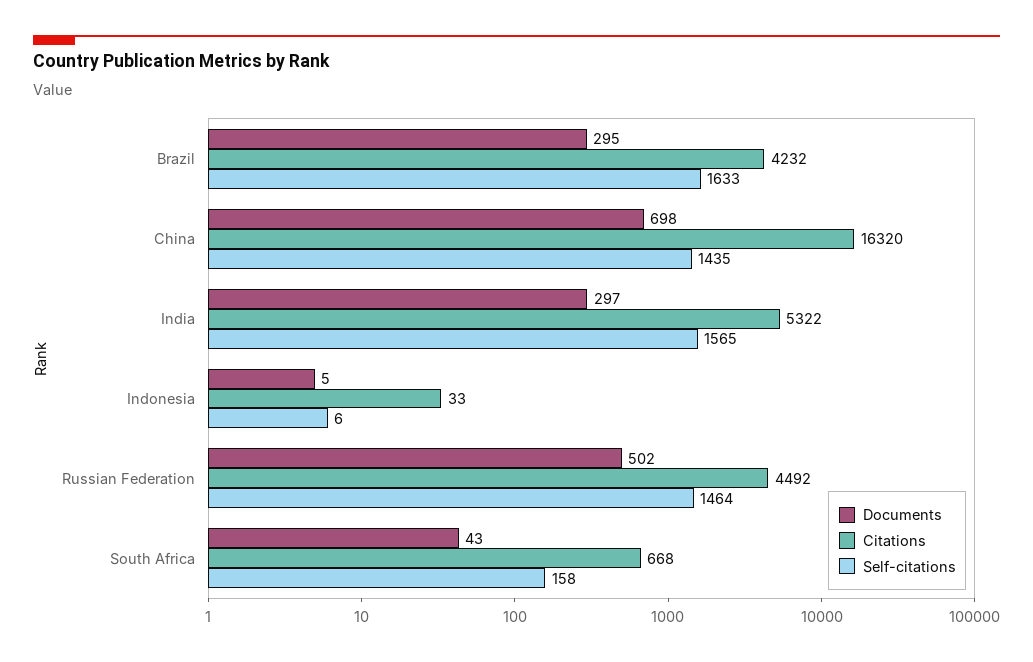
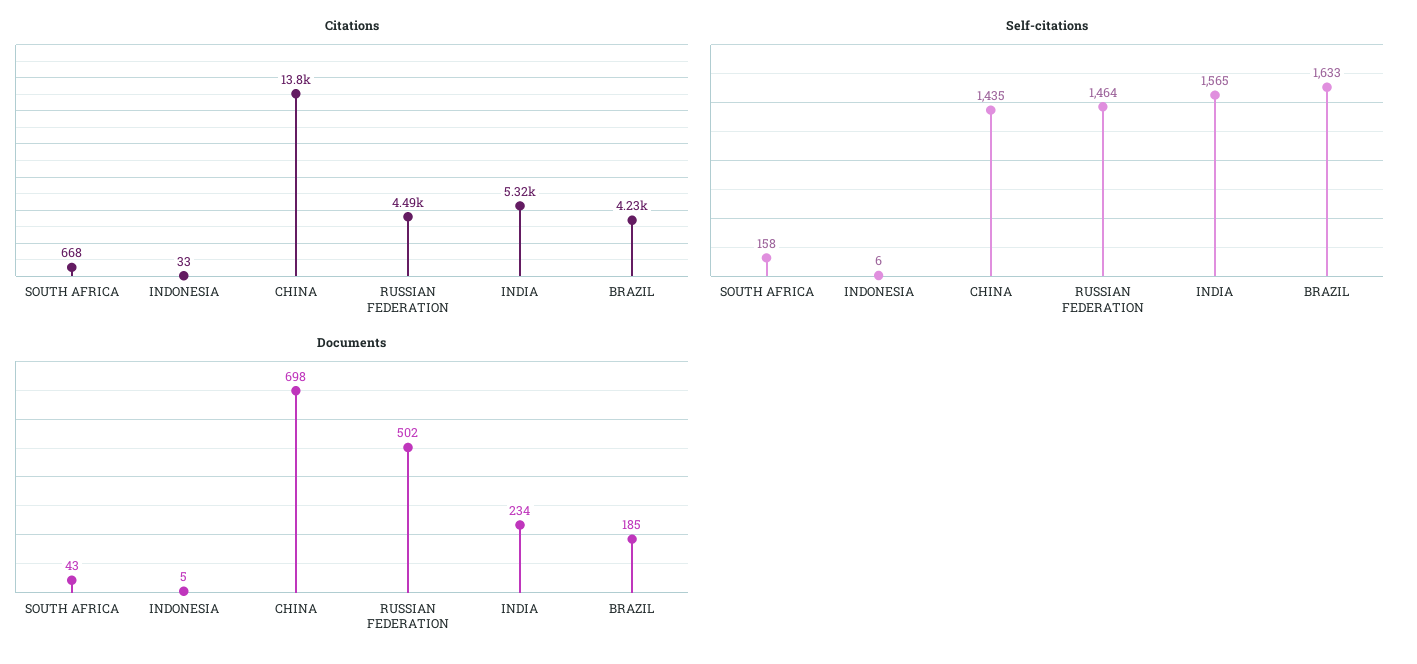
  {
    "Documents": {
-     "Brazil": 295,
+     "Brazil": 185,
      "China": 698,
-     "India": 297,
+     "India": 234,
      "Indonesia": 5,
      "Russian Federation": 502,
      "South Africa": 43
    },
    "Citations": {
      "Brazil": 4232,
-     "China": 16320,
+     "China": 13800,
      "India": 5322,
      "Indonesia": 33,
      "Russian Federation": 4492,
      "South Africa": 668
    },
    "Self-citations": {
      "Brazil": 1633,
      "China": 1435,
      "India": 1565,
      "Indonesia": 6,
      "Russian Federation": 1464,
      "South Africa": 158
    }
  }

